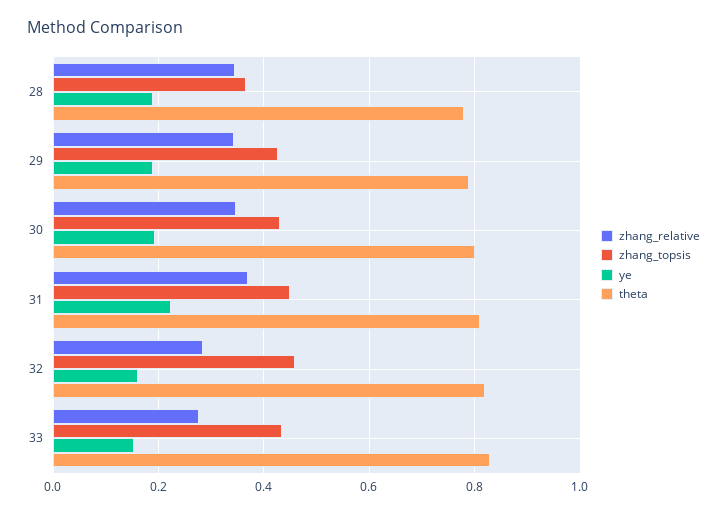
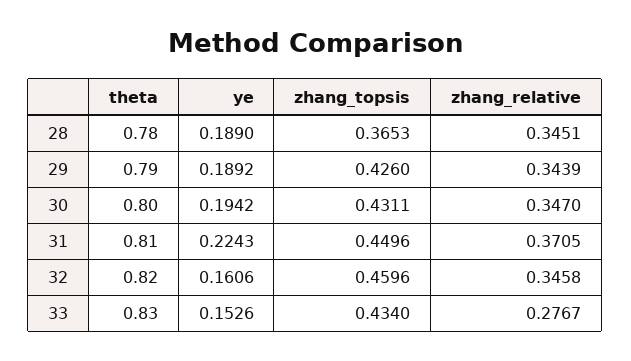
  {
    "zhang_relative": {
      "28": 0.3451,
      "29": 0.3439,
      "30": 0.347,
      "31": 0.3705,
-     "32": 0.28,
+     "32": 0.3458,
      "33": 0.2767
    },
    "zhang_topsis": {
      "28": 0.3653,
      "29": 0.426,
      "30": 0.4311,
      "31": 0.4496,
      "32": 0.4596,
      "33": 0.434
    },
    "ye": {
      "28": 0.189,
      "29": 0.1892,
      "30": 0.1942,
      "31": 0.2243,
      "32": 0.1606,
      "33": 0.1526
    },
    "theta": {
      "28": 0.78,
      "29": 0.79,
      "30": 0.8,
      "31": 0.81,
      "32": 0.82,
      "33": 0.83
    }
  }

